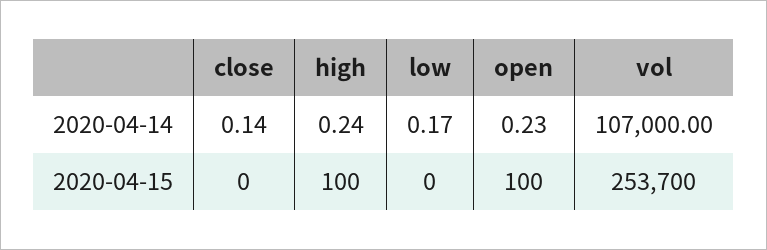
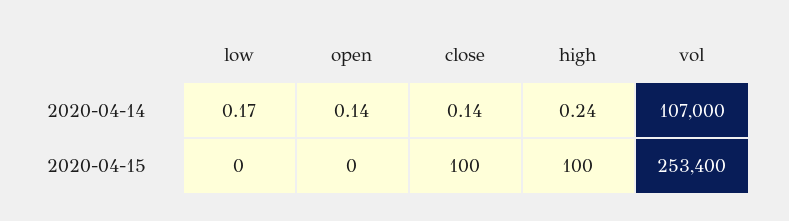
  {
    "close": {
      "2020-04-14": 0.14,
-     "2020-04-15": 0
+     "2020-04-15": 100
    },
    "high": {
      "2020-04-14": 0.24,
      "2020-04-15": 100
    },
    "low": {
      "2020-04-14": 0.17,
      "2020-04-15": 0
    },
    "open": {
-     "2020-04-14": 0.23,
+     "2020-04-14": 0.14,
-     "2020-04-15": 100
+     "2020-04-15": 0
    },
    "vol": {
      "2020-04-14": 107000,
-     "2020-04-15": 253700
+     "2020-04-15": 253400
    }
  }

